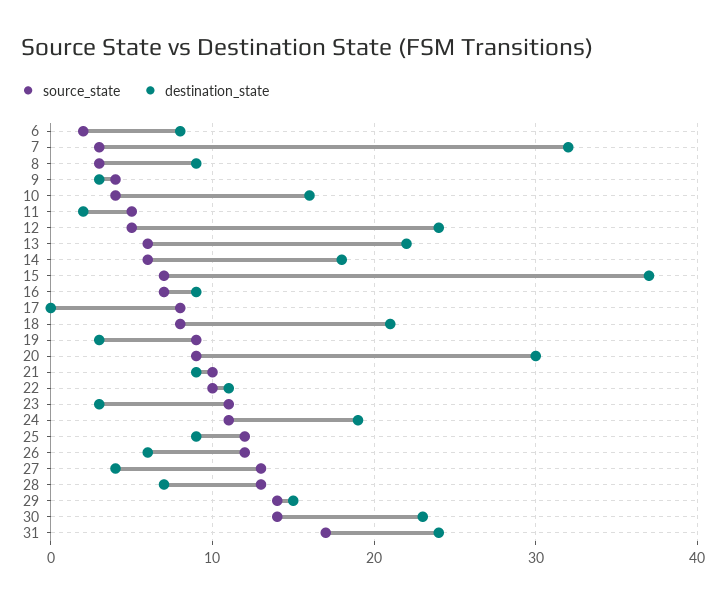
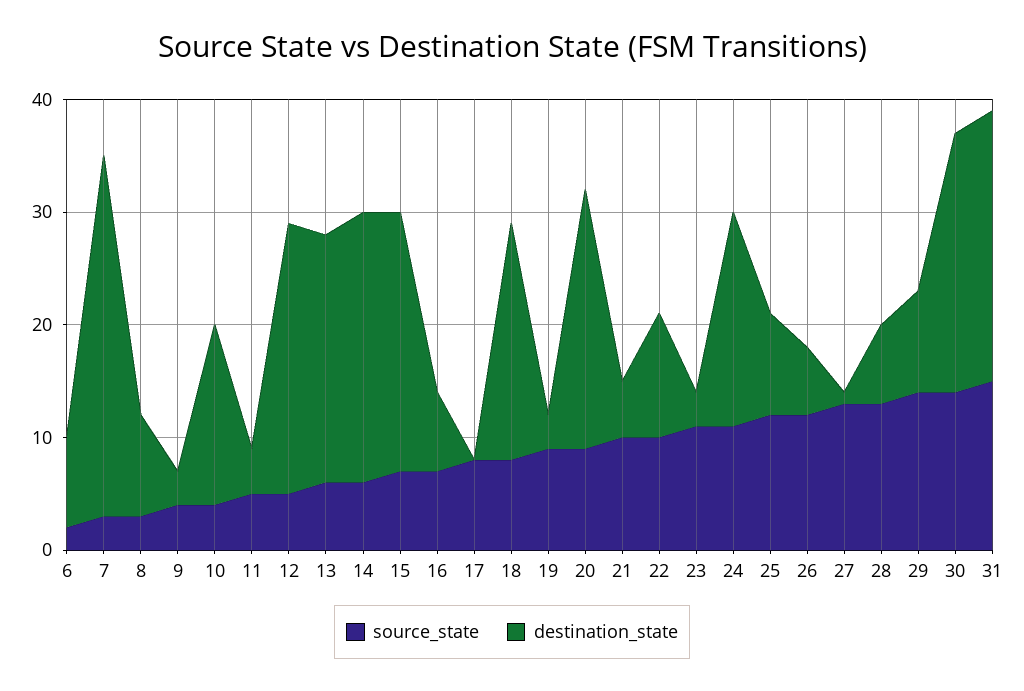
  {
    "source_state": {
      "6": 2,
      "7": 3,
      "8": 3,
      "9": 4,
      "10": 4,
      "11": 5,
      "12": 5,
      "13": 6,
      "14": 6,
      "15": 7,
      "16": 7,
      "17": 8,
      "18": 8,
      "19": 9,
      "20": 9,
      "21": 10,
      "22": 10,
      "23": 11,
      "24": 11,
      "25": 12,
      "26": 12,
      "27": 13,
      "28": 13,
      "29": 14,
      "30": 14,
-     "31": 17
+     "31": 15
    },
    "destination_state": {
      "6": 8,
      "7": 32,
      "8": 9,
      "9": 3,
      "10": 16,
-     "11": 2,
+     "11": 4,
      "12": 24,
      "13": 22,
-     "14": 18,
+     "14": 24,
-     "15": 37,
+     "15": 23,
-     "16": 9,
+     "16": 7,
      "17": 0,
      "18": 21,
      "19": 3,
-     "20": 30,
+     "20": 23,
-     "21": 9,
+     "21": 5,
      "22": 11,
      "23": 3,
      "24": 19,
      "25": 9,
      "26": 6,
-     "27": 4,
+     "27": 1,
      "28": 7,
-     "29": 15,
+     "29": 9,
      "30": 23,
      "31": 24
    }
  }

